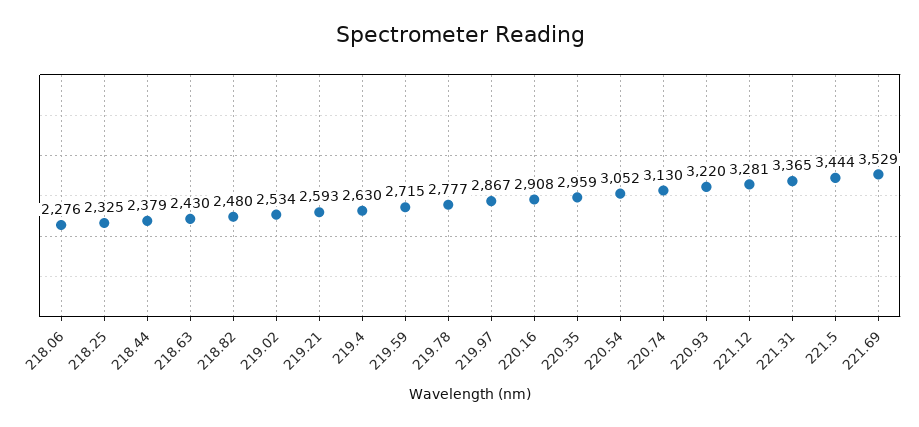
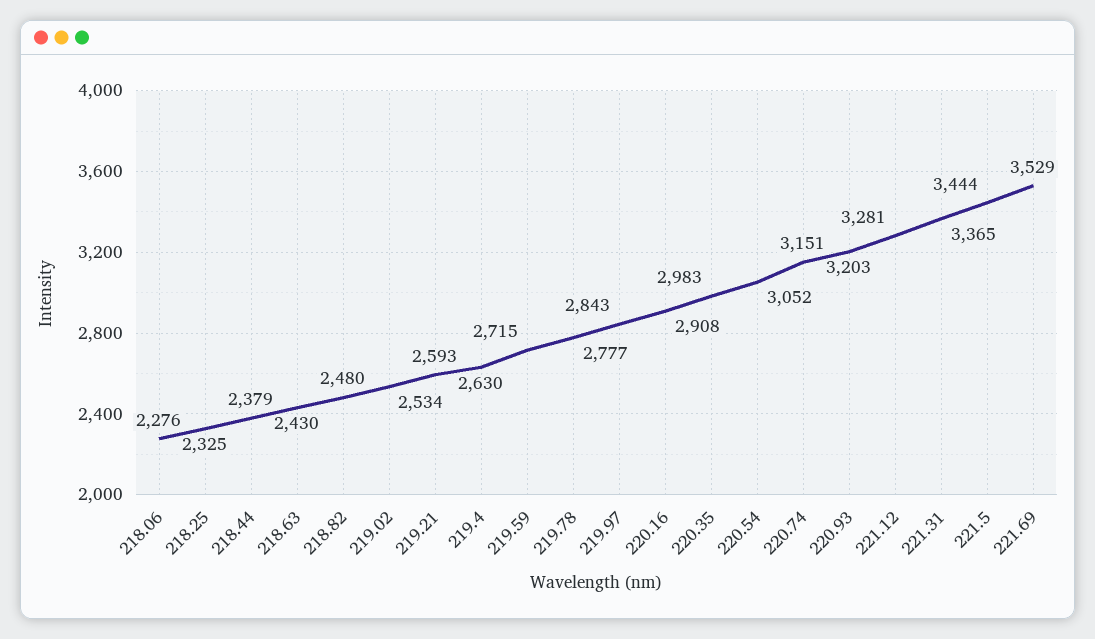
  {
    "218.06": 2276,
    "218.25": 2325,
    "218.44": 2379,
    "218.63": 2430,
    "218.82": 2480,
    "219.02": 2534,
    "219.21": 2593,
    "219.4": 2630,
    "219.59": 2715,
    "219.78": 2777,
-   "219.97": 2867,
+   "219.97": 2843,
    "220.16": 2908,
-   "220.35": 2959,
+   "220.35": 2983,
    "220.54": 3052,
-   "220.74": 3130,
+   "220.74": 3151,
-   "220.93": 3220,
+   "220.93": 3203,
    "221.12": 3281,
    "221.31": 3365,
    "221.5": 3444,
    "221.69": 3529
  }

